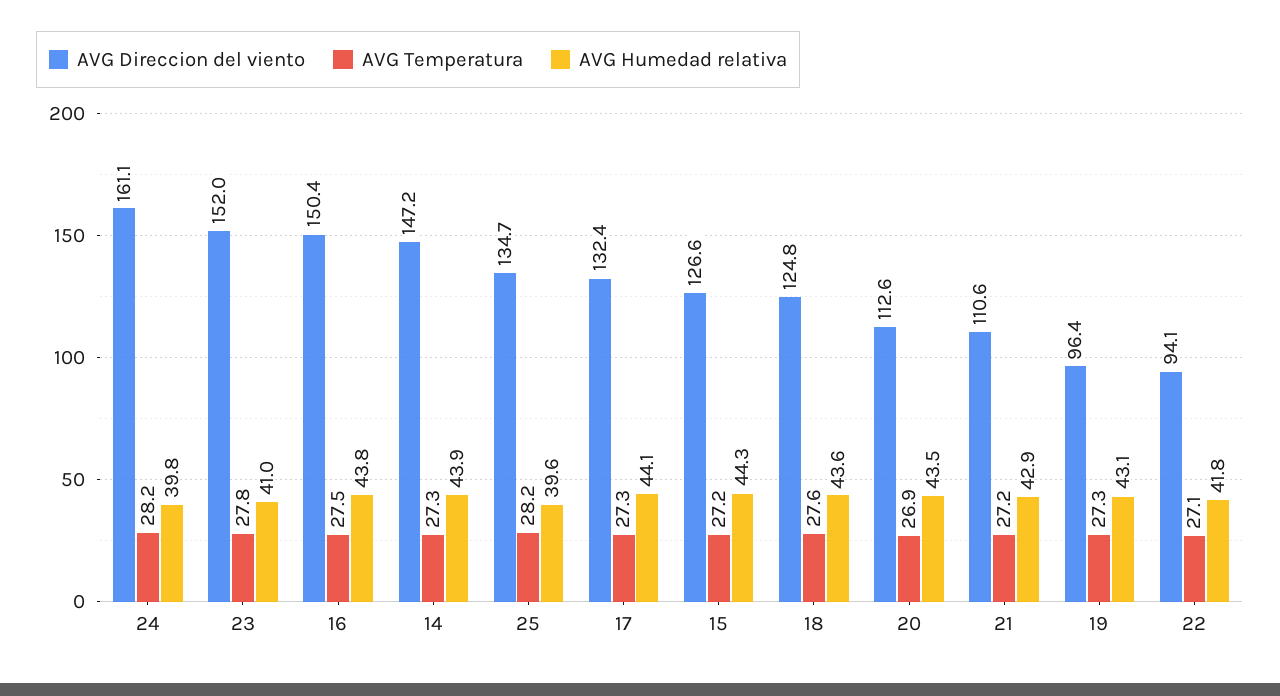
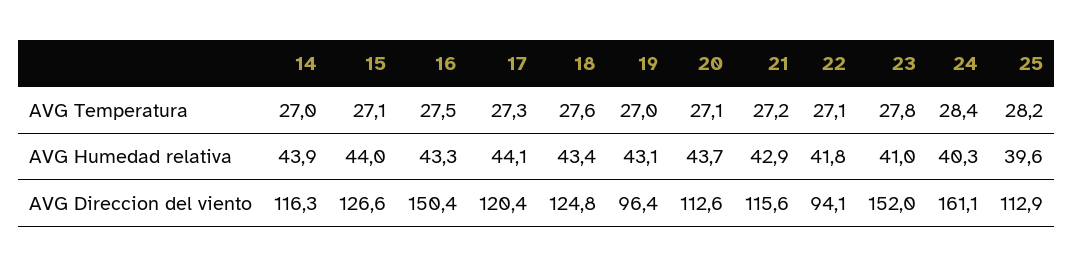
  {
    "AVG Direccion del viento": {
      "24": 161.1,
      "23": 152,
      "16": 150.4,
-     "14": 147.2,
+     "14": 116.3,
-     "25": 134.7,
+     "25": 112.9,
-     "17": 132.4,
+     "17": 120.4,
      "15": 126.6,
      "18": 124.8,
      "20": 112.6,
-     "21": 110.6,
+     "21": 115.6,
      "19": 96.4,
      "22": 94.1
    },
    "AVG Temperatura": {
-     "24": 28.2,
+     "24": 28.4,
      "23": 27.8,
      "16": 27.5,
-     "14": 27.3,
+     "14": 27,
      "25": 28.2,
      "17": 27.3,
-     "15": 27.2,
+     "15": 27.1,
      "18": 27.6,
-     "20": 26.9,
+     "20": 27.1,
      "21": 27.2,
-     "19": 27.3,
+     "19": 27,
      "22": 27.1
    },
    "AVG Humedad relativa": {
-     "24": 39.8,
+     "24": 40.3,
      "23": 41,
-     "16": 43.8,
+     "16": 43.3,
      "14": 43.9,
      "25": 39.6,
      "17": 44.1,
-     "15": 44.3,
+     "15": 44,
-     "18": 43.6,
+     "18": 43.4,
-     "20": 43.5,
+     "20": 43.7,
      "21": 42.9,
      "19": 43.1,
      "22": 41.8
    }
  }

